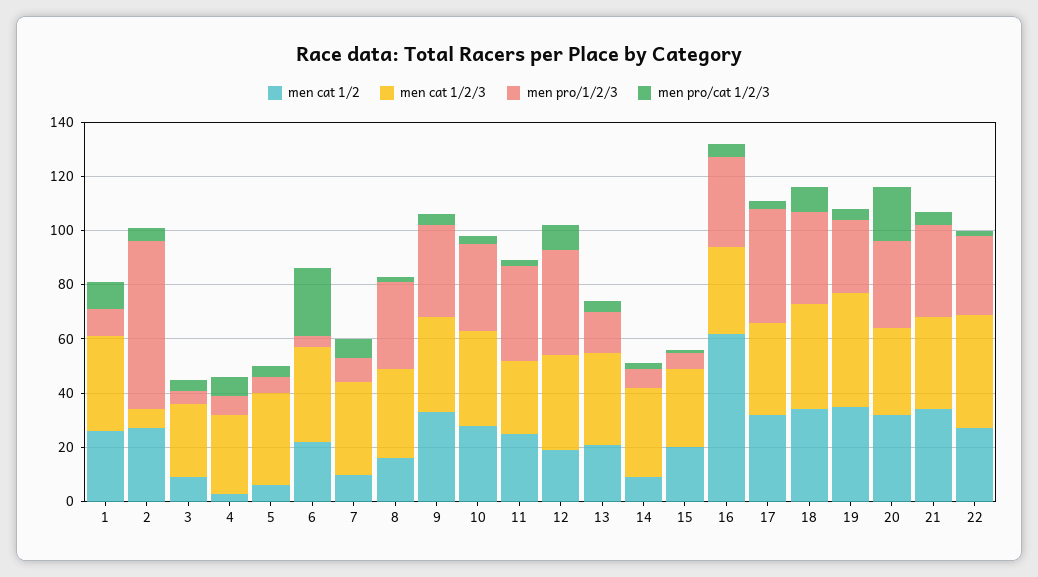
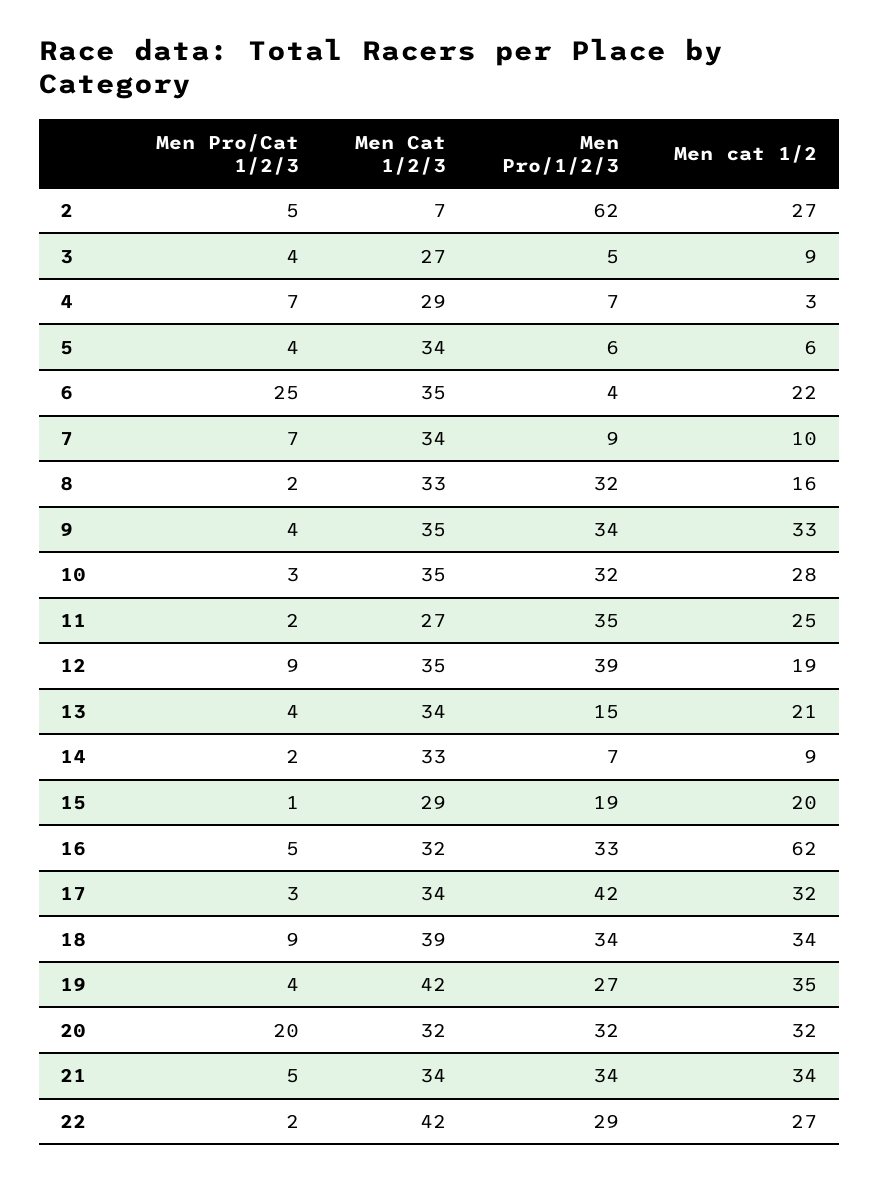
  {
    "men cat 1/2": {
-     "1": 25,
      "2": 27,
      "3": 9,
      "4": 3,
      "5": 6,
      "6": 22,
      "7": 10,
      "8": 16,
      "9": 33,
      "10": 28,
      "11": 25,
      "12": 19,
      "13": 21,
      "14": 9,
      "15": 20,
      "16": 62,
      "17": 32,
      "18": 34,
      "19": 35,
      "20": 32,
      "21": 34,
      "22": 27
    },
    "men cat 1/2/3": {
-     "1": 35,
      "2": 7,
      "3": 27,
      "4": 29,
      "5": 34,
      "6": 35,
      "7": 34,
      "8": 33,
      "9": 35,
      "10": 35,
      "11": 27,
      "12": 35,
      "13": 34,
      "14": 33,
      "15": 29,
      "16": 32,
      "17": 34,
      "18": 39,
      "19": 42,
      "20": 32,
      "21": 34,
      "22": 42
    },
    "men pro/1/2/3": {
-     "1": 10,
      "2": 62,
      "3": 5,
      "4": 7,
      "5": 6,
      "6": 4,
      "7": 9,
      "8": 32,
      "9": 34,
      "10": 32,
      "11": 35,
      "12": 39,
      "13": 15,
      "14": 7,
-     "15": 5,
+     "15": 19,
      "16": 33,
      "17": 42,
      "18": 34,
      "19": 27,
      "20": 32,
      "21": 34,
      "22": 29
    },
    "men pro/cat 1/2/3": {
-     "1": 10,
      "2": 5,
      "3": 4,
      "4": 7,
      "5": 4,
      "6": 25,
      "7": 7,
      "8": 2,
      "9": 4,
      "10": 3,
      "11": 2,
      "12": 9,
      "13": 4,
      "14": 2,
      "15": 1,
      "16": 5,
      "17": 3,
      "18": 9,
      "19": 4,
      "20": 20,
      "21": 5,
      "22": 2
    }
  }

